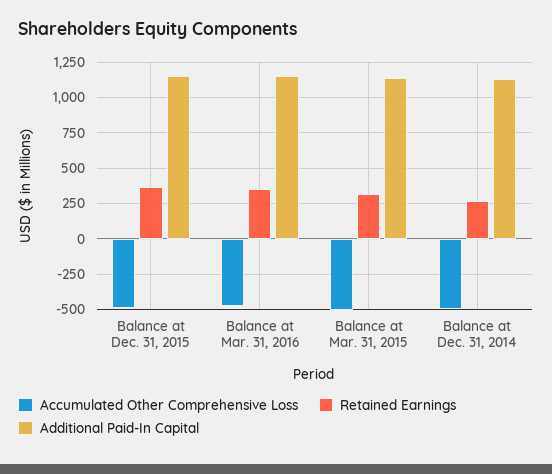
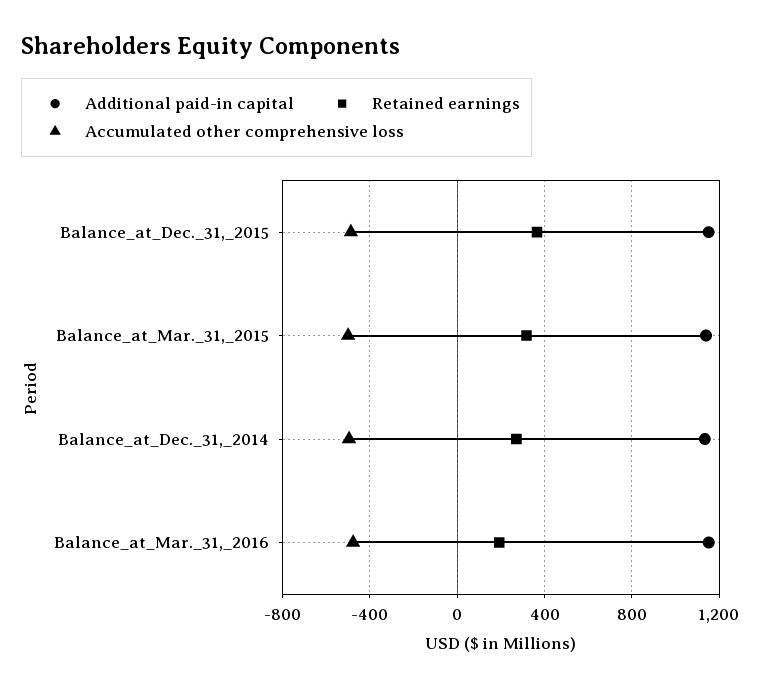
  {
    "Accumulated Other Comprehensive Loss": {
      "Balance at Dec. 31, 2015": -500,
      "Balance at Mar. 31, 2016": -500,
      "Balance at Mar. 31, 2015": -500,
      "Balance at Dec. 31, 2014": -500
    },
    "Retained Earnings": {
      "Balance at Dec. 31, 2015": 350,
-     "Balance at Mar. 31, 2016": 350,
+     "Balance at Mar. 31, 2016": 200,
      "Balance at Mar. 31, 2015": 300,
      "Balance at Dec. 31, 2014": 250
    },
    "Additional Paid-In Capital": {
      "Balance at Dec. 31, 2015": 1150,
      "Balance at Mar. 31, 2016": 1150,
      "Balance at Mar. 31, 2015": 1150,
      "Balance at Dec. 31, 2014": 1150
    }
  }

